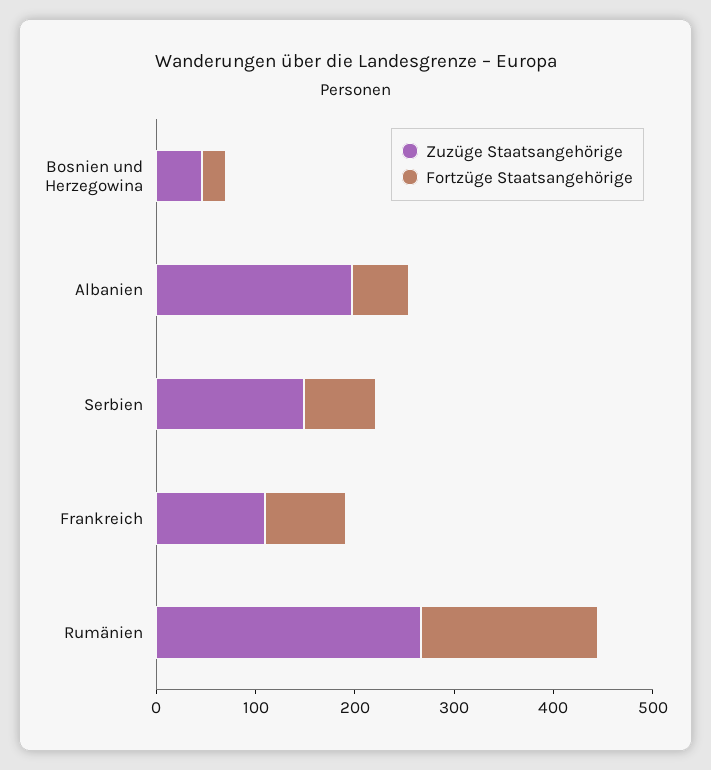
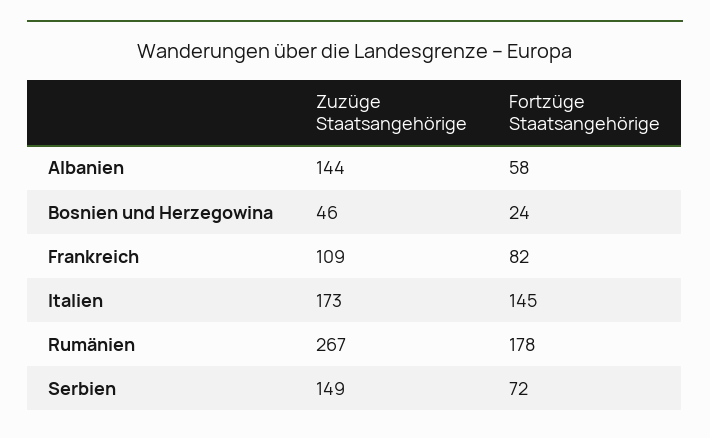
  {
    "Zuzüge Staatsangehörige": {
      "Bosnien und Herzegowina": 46,
-     "Albanien": 200,
+     "Albanien": 144,
      "Serbien": 149,
      "Frankreich": 109,
-     "Rumänien": 267
+     "Rumänien": 267,
+     "Italien": 173
    },
    "Fortzüge Staatsangehörige": {
      "Bosnien und Herzegowina": 24,
      "Albanien": 58,
      "Serbien": 72,
      "Frankreich": 82,
-     "Rumänien": 178
+     "Rumänien": 178,
+     "Italien": 145
    }
  }

